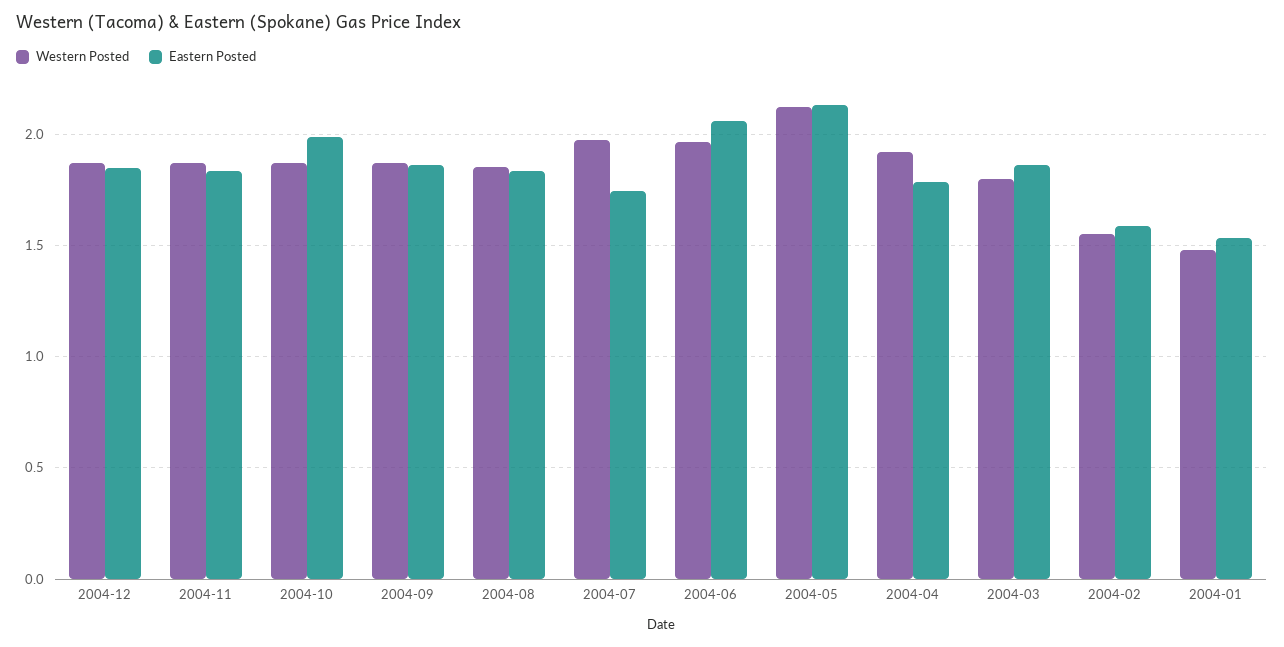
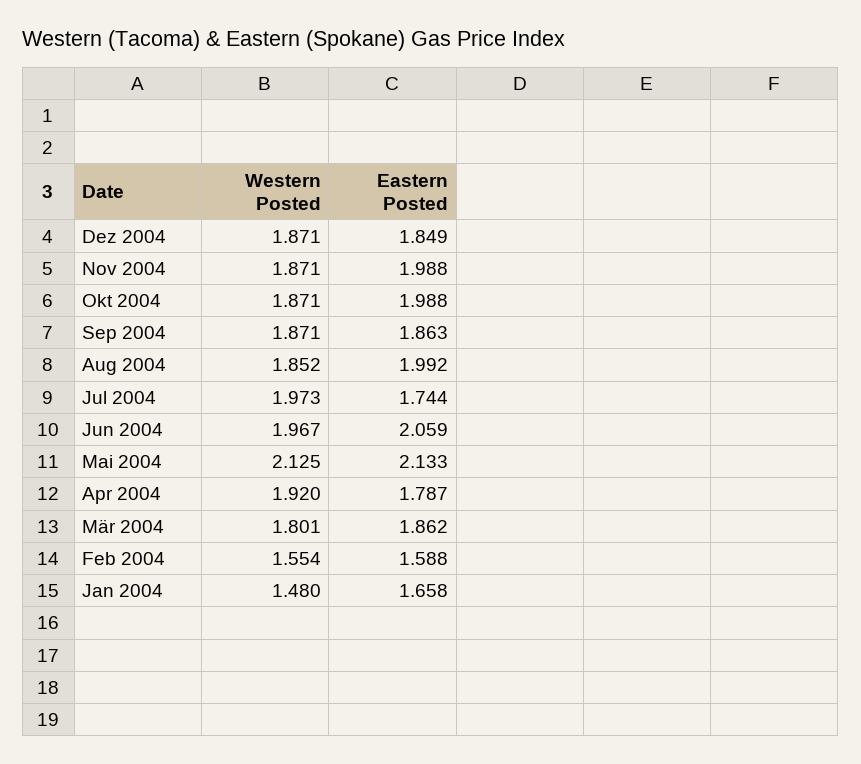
  {
    "Western Posted": {
      "2004-12": 1.871,
      "2004-11": 1.871,
      "2004-10": 1.871,
      "2004-09": 1.871,
      "2004-08": 1.852,
      "2004-07": 1.973,
      "2004-06": 1.967,
      "2004-05": 2.125,
      "2004-04": 1.92,
      "2004-03": 1.801,
      "2004-02": 1.554,
      "2004-01": 1.48
    },
    "Eastern Posted": {
      "2004-12": 1.849,
-     "2004-11": 1.85,
+     "2004-11": 1.988,
      "2004-10": 1.988,
      "2004-09": 1.863,
-     "2004-08": 1.85,
+     "2004-08": 1.992,
      "2004-07": 1.744,
      "2004-06": 2.059,
      "2004-05": 2.133,
      "2004-04": 1.787,
      "2004-03": 1.862,
      "2004-02": 1.588,
-     "2004-01": 1.55
+     "2004-01": 1.658
    }
  }

